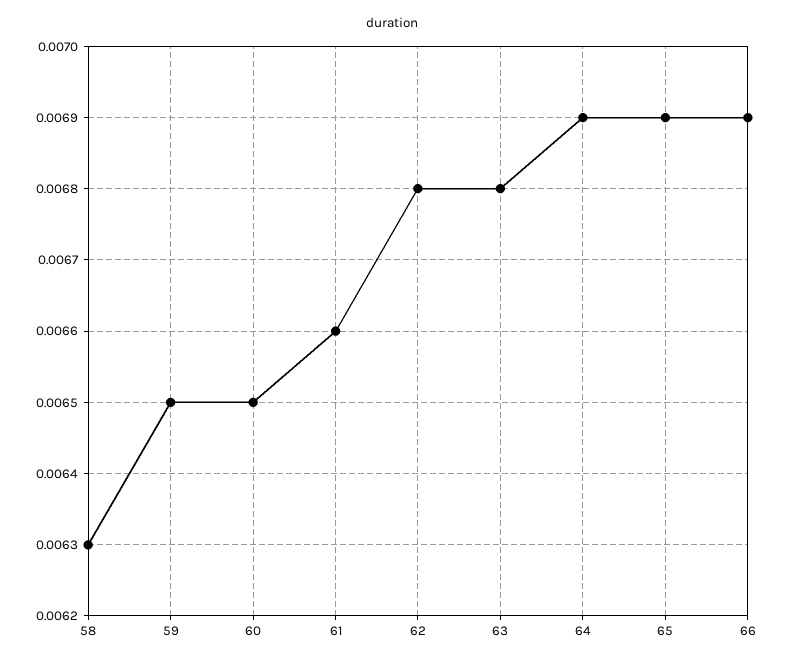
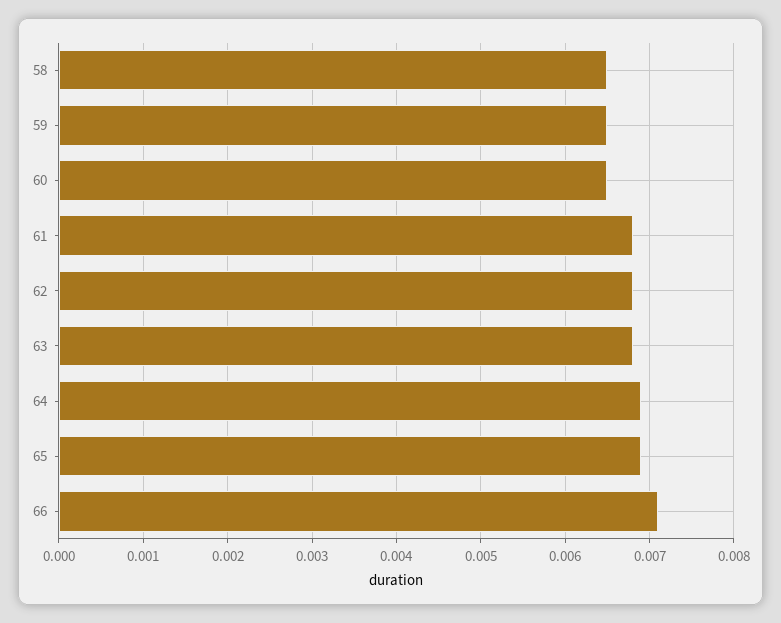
  {
-   "58": 0.0063,
+   "58": 0.0065,
    "59": 0.0065,
    "60": 0.0065,
-   "61": 0.0066,
+   "61": 0.0068,
    "62": 0.0068,
    "63": 0.0068,
    "64": 0.0069,
    "65": 0.0069,
-   "66": 0.0069
+   "66": 0.0071
  }

